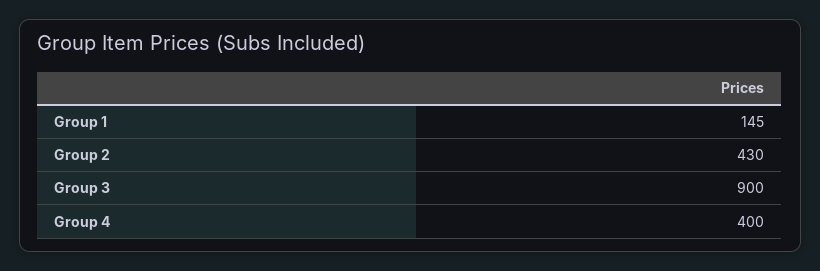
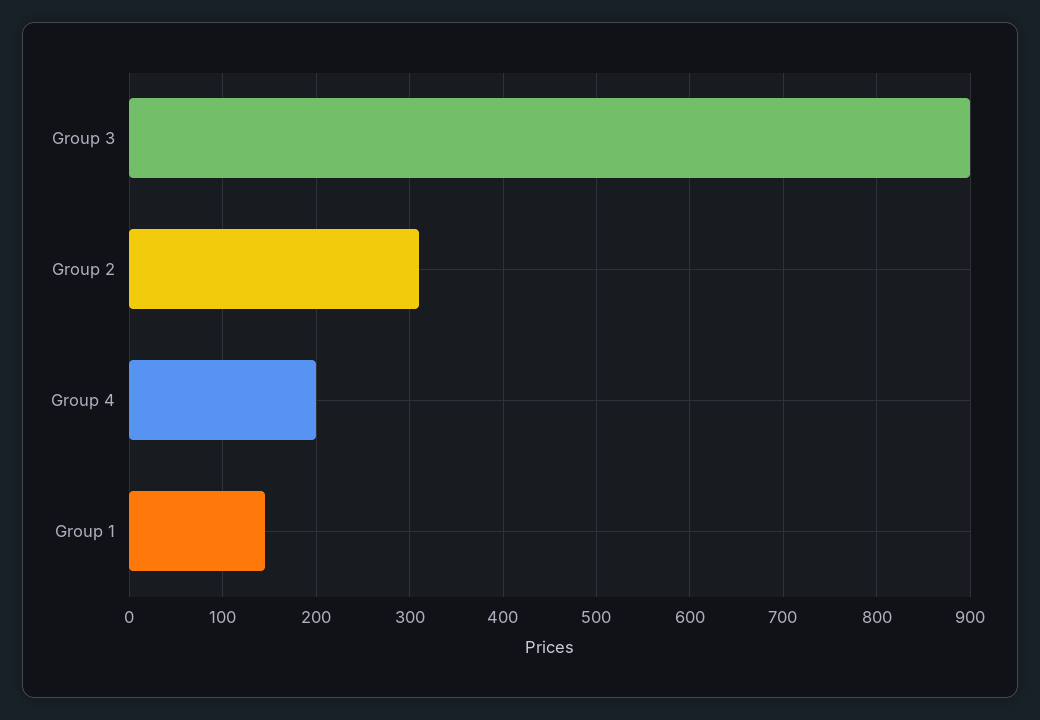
  {
    "Group 1": 145,
-   "Group 2": 430,
+   "Group 2": 310,
    "Group 3": 900,
-   "Group 4": 400
+   "Group 4": 200
  }

